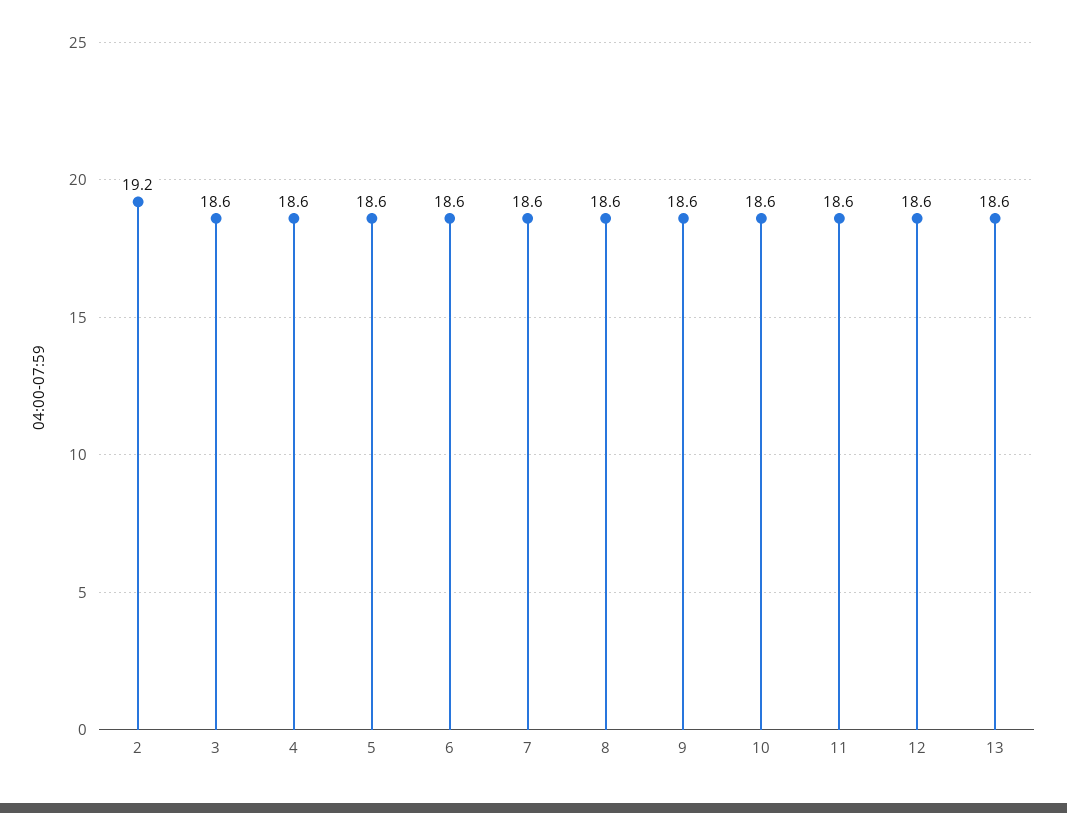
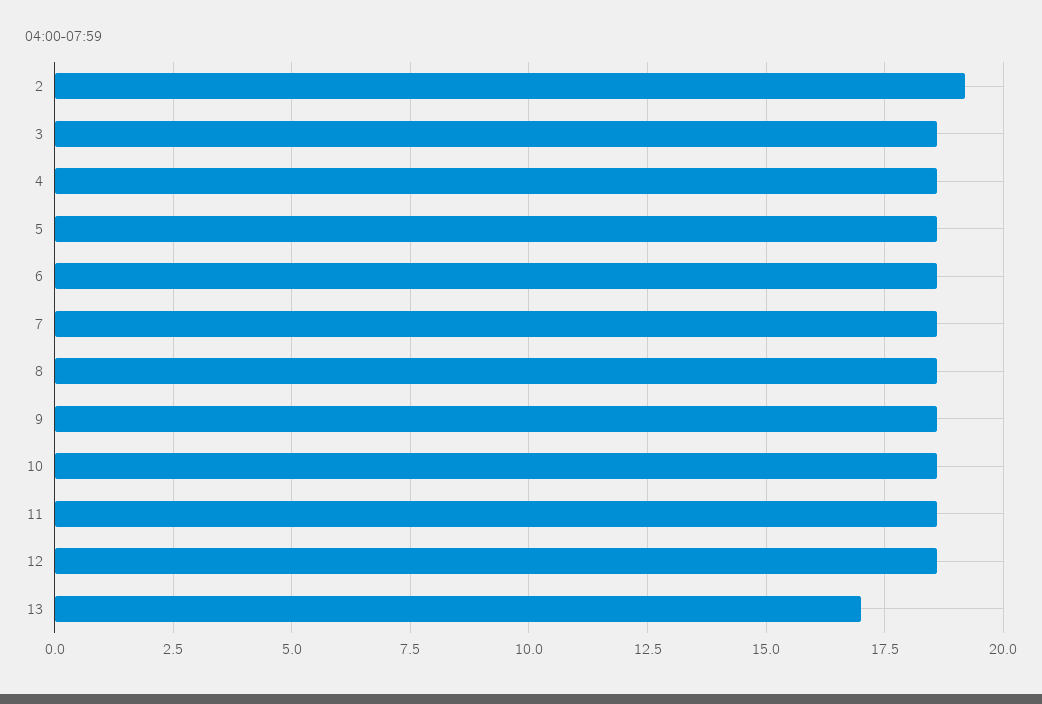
  {
    "2": 19.2,
    "3": 18.6,
    "4": 18.6,
    "5": 18.6,
    "6": 18.6,
    "7": 18.6,
    "8": 18.6,
    "9": 18.6,
    "10": 18.6,
    "11": 18.6,
    "12": 18.6,
-   "13": 18.6
+   "13": 17
  }

